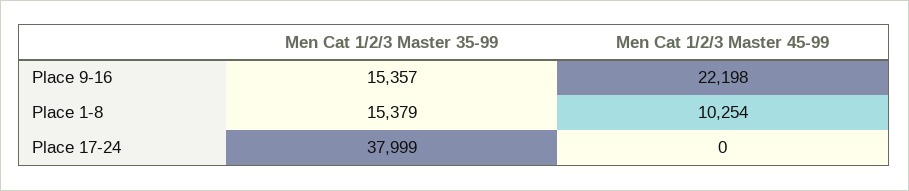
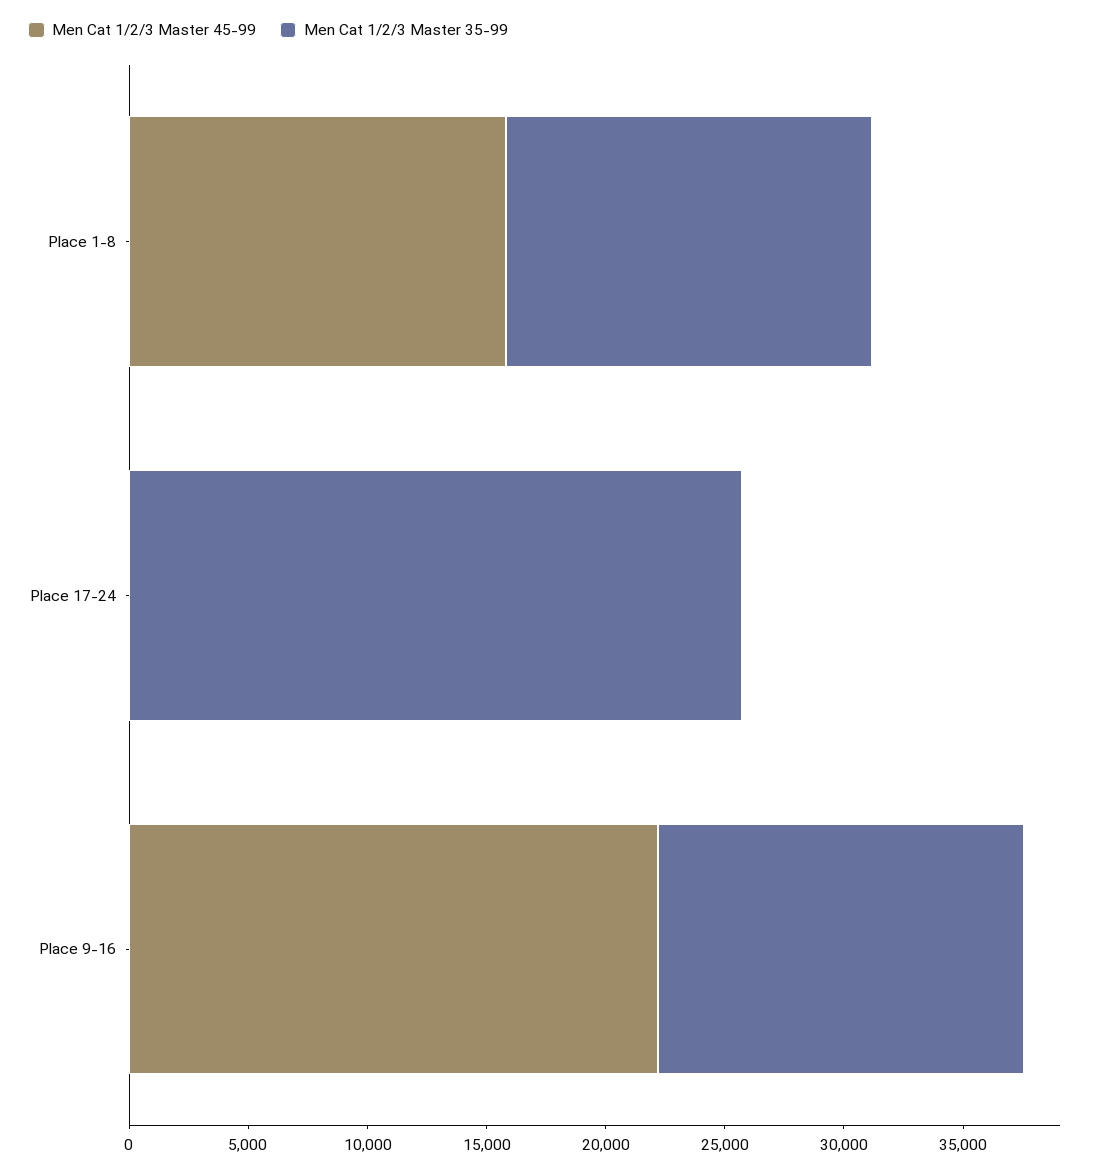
  {
    "Men Cat 1/2/3 Master 35-99": {
      "Place 9-16": 15357,
      "Place 1-8": 15379,
-     "Place 17-24": 37999
+     "Place 17-24": 26000
    },
    "Men Cat 1/2/3 Master 45-99": {
      "Place 9-16": 22198,
-     "Place 1-8": 10254,
+     "Place 1-8": 16000,
      "Place 17-24": 0
    }
  }

